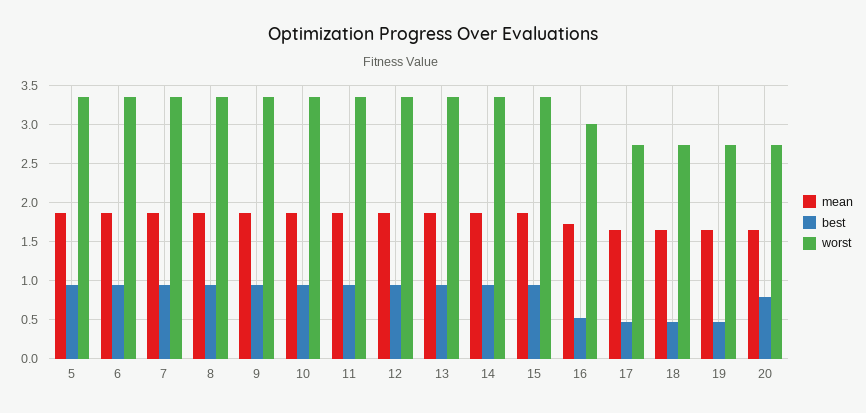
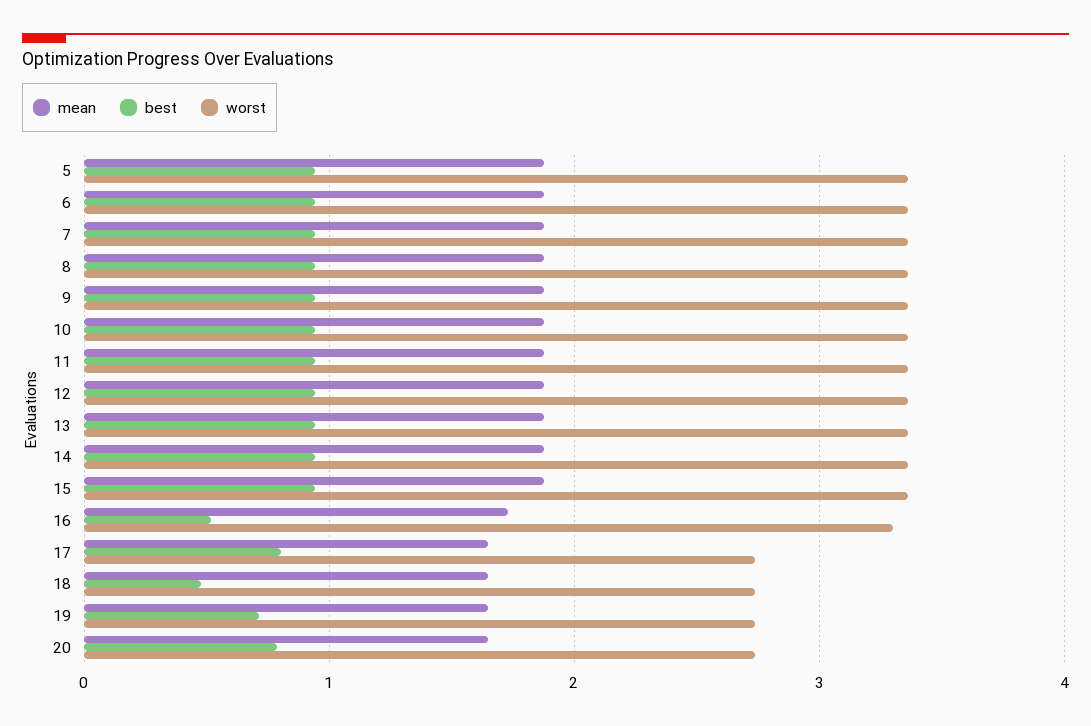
  {
    "mean": {
      "5": 1.9,
      "6": 1.9,
      "7": 1.9,
      "8": 1.9,
      "9": 1.9,
      "10": 1.9,
      "11": 1.9,
      "12": 1.9,
      "13": 1.9,
      "14": 1.9,
      "15": 1.9,
      "16": 1.7,
      "17": 1.6,
      "18": 1.6,
      "19": 1.6,
      "20": 1.6
    },
    "best": {
      "5": 0.9,
      "6": 0.9,
      "7": 0.9,
      "8": 0.9,
      "9": 0.9,
      "10": 0.9,
      "11": 0.9,
      "12": 0.9,
      "13": 0.9,
      "14": 0.9,
      "15": 0.9,
      "16": 0.5,
-     "17": 0.5,
+     "17": 0.8,
      "18": 0.5,
-     "19": 0.5,
+     "19": 0.7,
      "20": 0.8
    },
    "worst": {
      "5": 3.4,
      "6": 3.4,
      "7": 3.4,
      "8": 3.4,
      "9": 3.4,
      "10": 3.4,
      "11": 3.4,
      "12": 3.4,
      "13": 3.4,
      "14": 3.4,
      "15": 3.4,
-     "16": 3,
+     "16": 3.3,
      "17": 2.7,
      "18": 2.7,
      "19": 2.7,
      "20": 2.7
    }
  }

